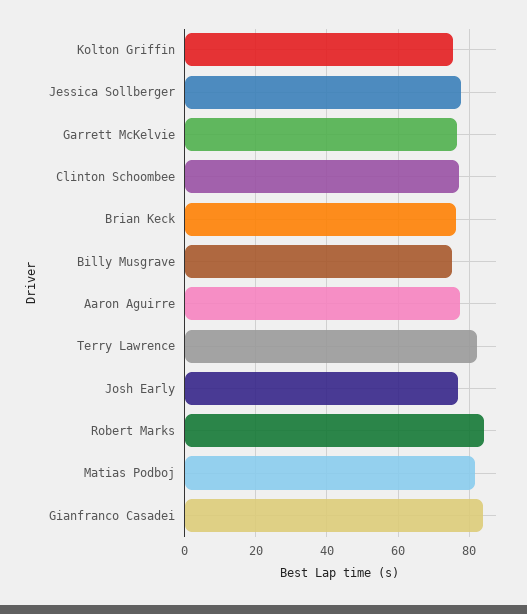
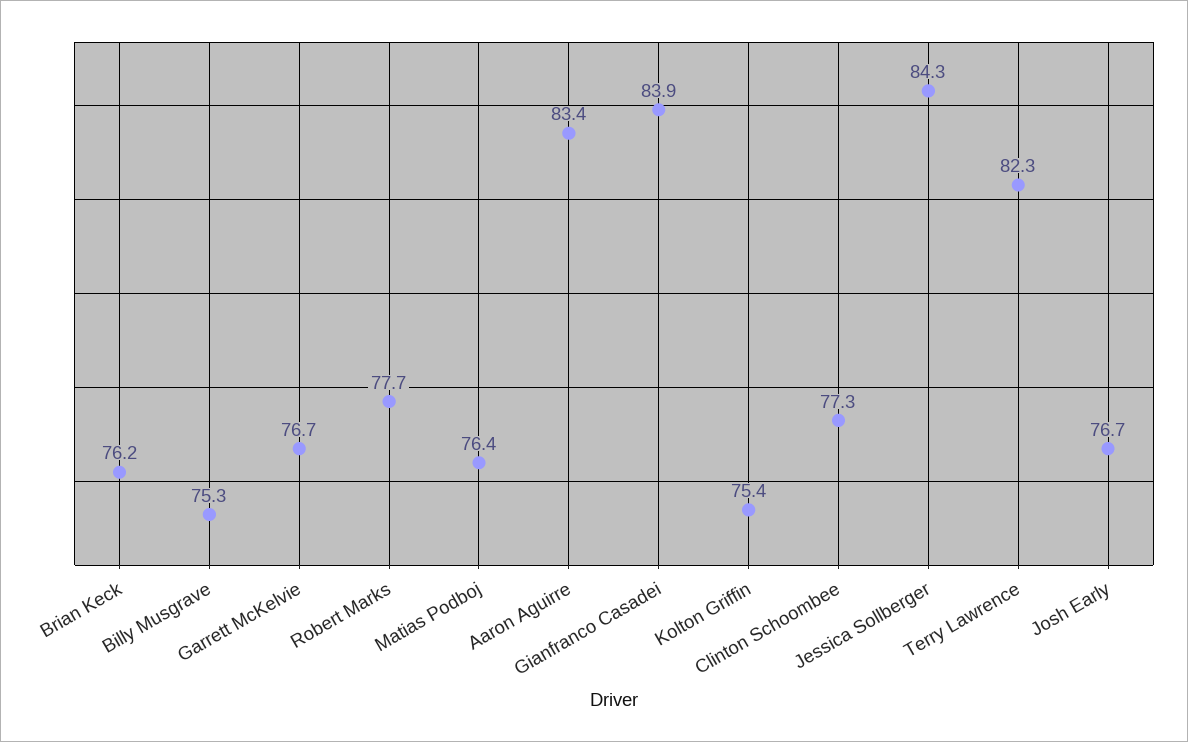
  {
    "Kolton Griffin": 75.4,
-   "Jessica Sollberger": 78,
+   "Jessica Sollberger": 84.3,
    "Garrett McKelvie": 76.7,
    "Clinton Schoombee": 77.3,
    "Brian Keck": 76.2,
    "Billy Musgrave": 75.3,
-   "Aaron Aguirre": 78,
+   "Aaron Aguirre": 83.4,
    "Terry Lawrence": 82.3,
    "Josh Early": 76.7,
-   "Robert Marks": 84,
+   "Robert Marks": 77.7,
-   "Matias Podboj": 82,
+   "Matias Podboj": 76.4,
    "Gianfranco Casadei": 83.9
  }

